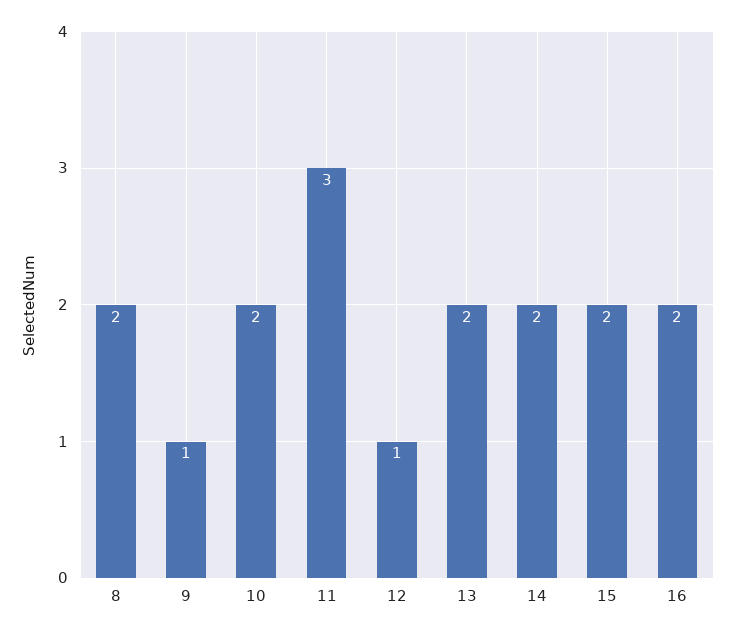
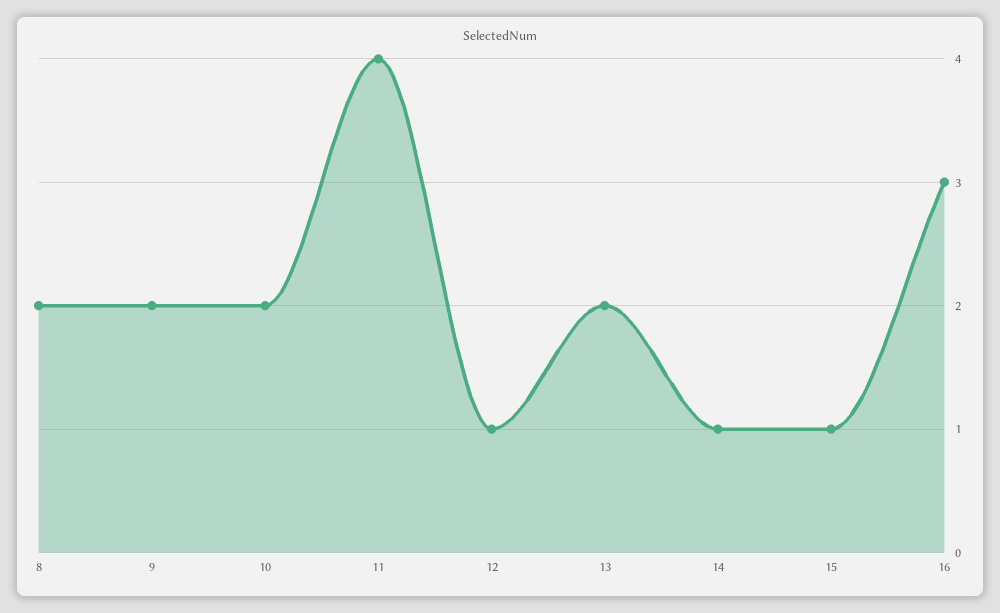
  {
    "8": 2,
-   "9": 1,
+   "9": 2,
    "10": 2,
-   "11": 3,
+   "11": 4,
    "12": 1,
    "13": 2,
-   "14": 2,
+   "14": 1,
-   "15": 2,
+   "15": 1,
-   "16": 2
+   "16": 3
  }

